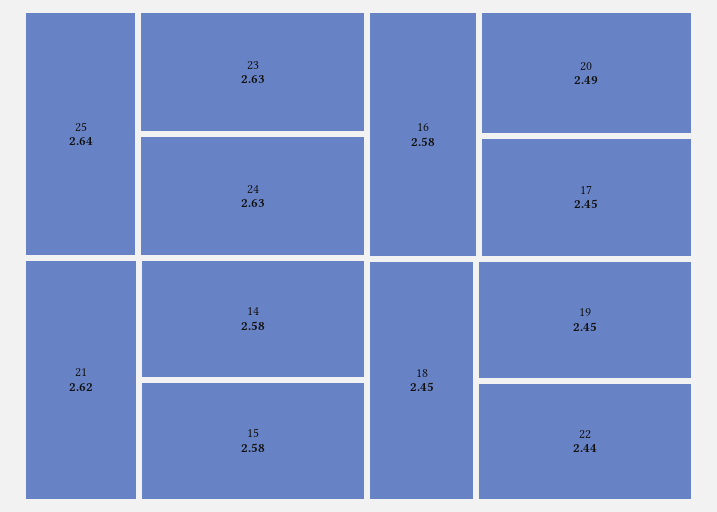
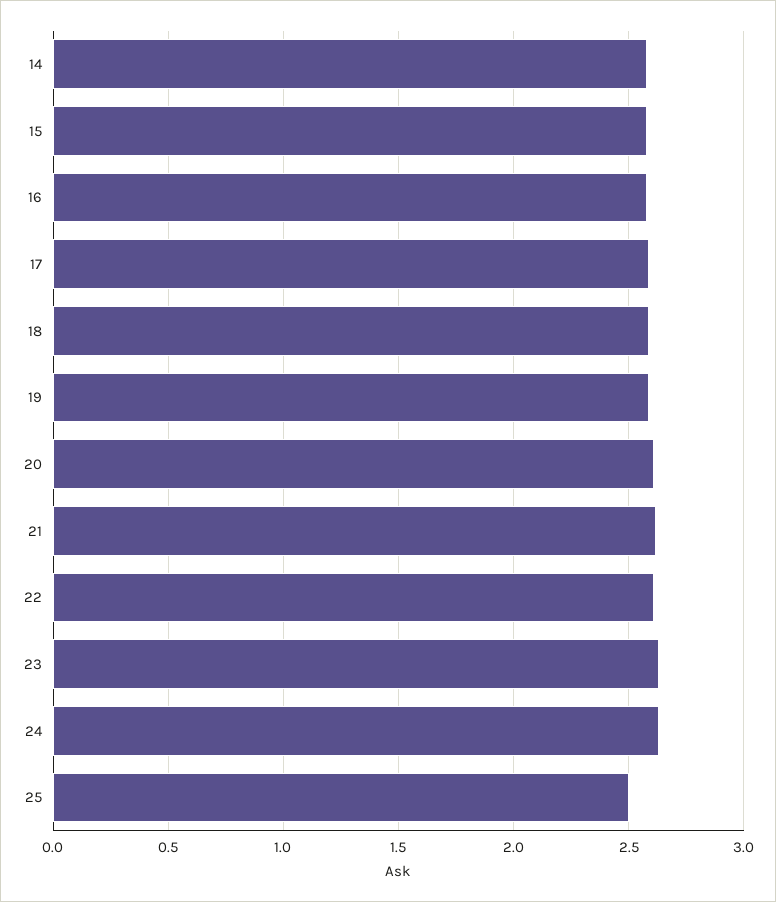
  {
-   "25": 2.64,
+   "25": 2.5,
    "23": 2.63,
    "24": 2.63,
    "21": 2.62,
    "14": 2.58,
    "15": 2.58,
    "16": 2.58,
-   "20": 2.49,
+   "20": 2.6,
-   "17": 2.45,
+   "17": 2.6,
-   "18": 2.45,
+   "18": 2.6,
-   "19": 2.45,
+   "19": 2.6,
-   "22": 2.44
+   "22": 2.6
  }

